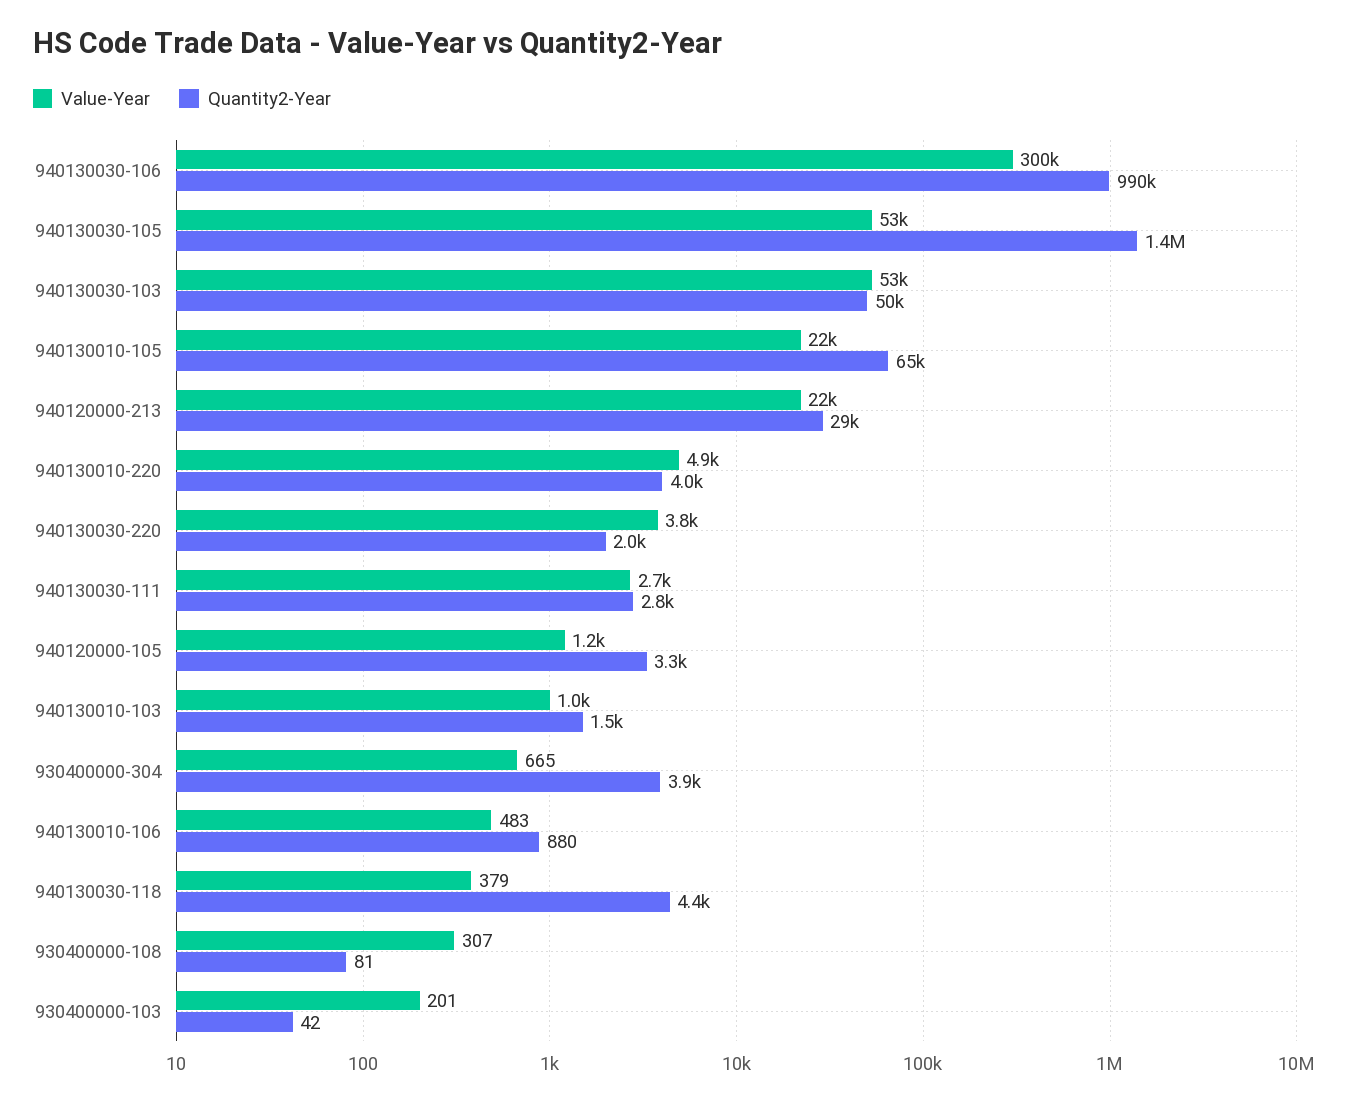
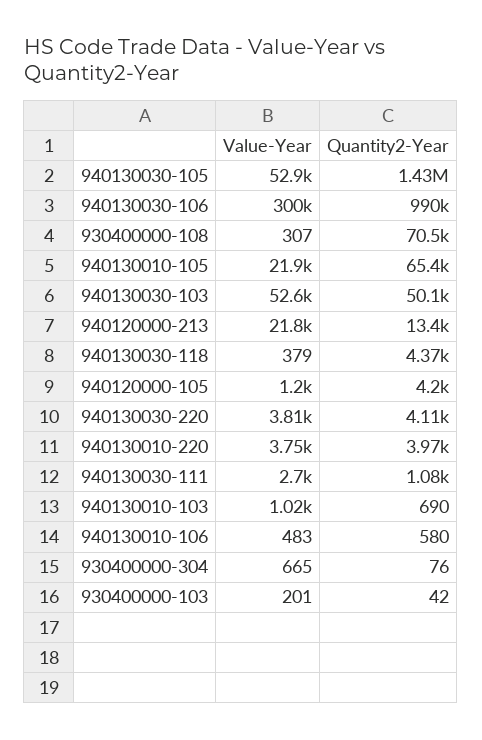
  {
    "Value-Year": {
      "940130030-106": 300000,
      "940130030-105": 52900,
      "940130030-103": 52600,
      "940130010-105": 21900,
      "940120000-213": 21800,
-     "940130010-220": 4900,
+     "940130010-220": 3750,
      "940130030-220": 3810,
      "940130030-111": 2700,
      "940120000-105": 1200,
      "940130010-103": 1020,
      "930400000-304": 665,
      "940130010-106": 483,
      "940130030-118": 379,
      "930400000-108": 307,
      "930400000-103": 201
    },
    "Quantity2-Year": {
      "940130030-106": 990000,
      "940130030-105": 1430000,
      "940130030-103": 50100,
      "940130010-105": 65400,
-     "940120000-213": 29000,
+     "940120000-213": 13400,
      "940130010-220": 3970,
-     "940130030-220": 2000,
+     "940130030-220": 4110,
-     "940130030-111": 2800,
+     "940130030-111": 1080,
-     "940120000-105": 3300,
+     "940120000-105": 4200,
-     "940130010-103": 1500,
+     "940130010-103": 690,
-     "930400000-304": 3900,
+     "930400000-304": 76,
-     "940130010-106": 880,
+     "940130010-106": 580,
      "940130030-118": 4370,
-     "930400000-108": 81,
+     "930400000-108": 70500,
      "930400000-103": 42
    }
  }

